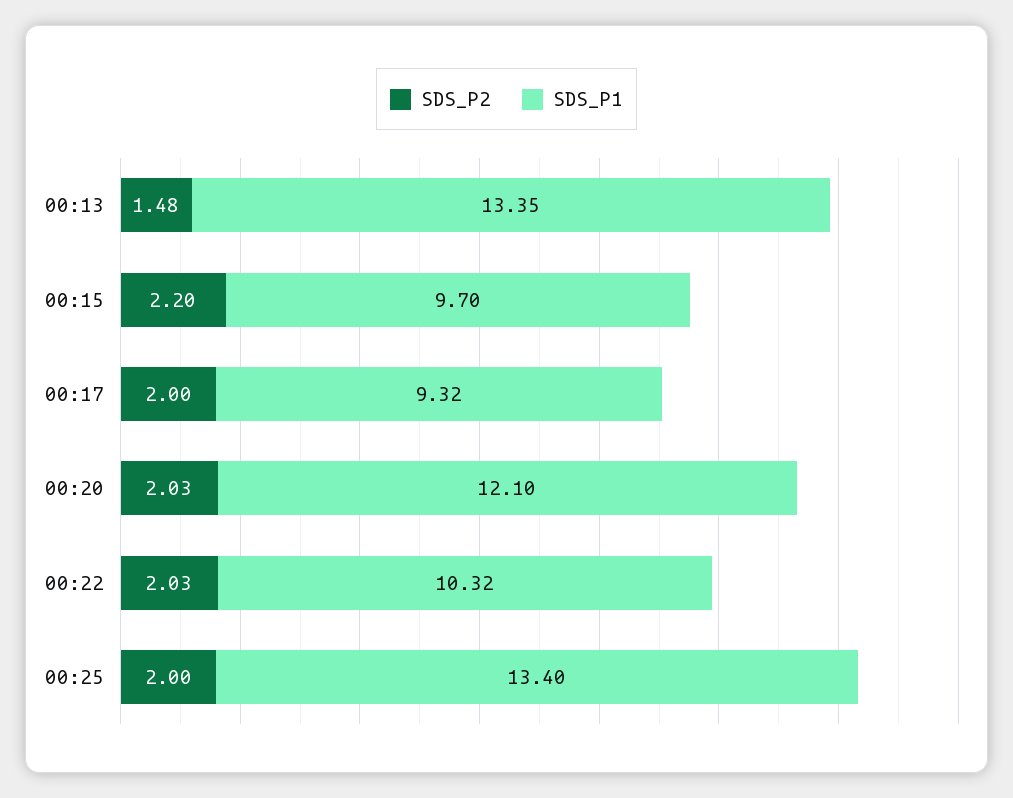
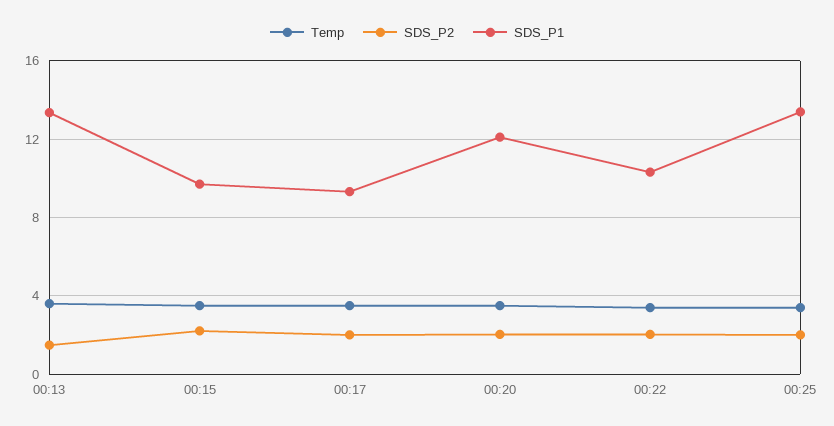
  {
    "SDS_P2": {
      "00:13": 1.48,
      "00:15": 2.2,
      "00:17": 2,
      "00:20": 2.03,
      "00:22": 2.03,
      "00:25": 2
    },
    "SDS_P1": {
      "00:13": 13.35,
      "00:15": 9.7,
      "00:17": 9.32,
      "00:20": 12.1,
      "00:22": 10.32,
      "00:25": 13.4
-   }
+   },
+   "Temp": {
+     "00:13": 3.5,
+     "00:15": 3.5,
+     "00:17": 3.5,
+     "00:20": 3.5,
+     "00:22": 3.5,
+     "00:25": 3.5
+   }
  }

